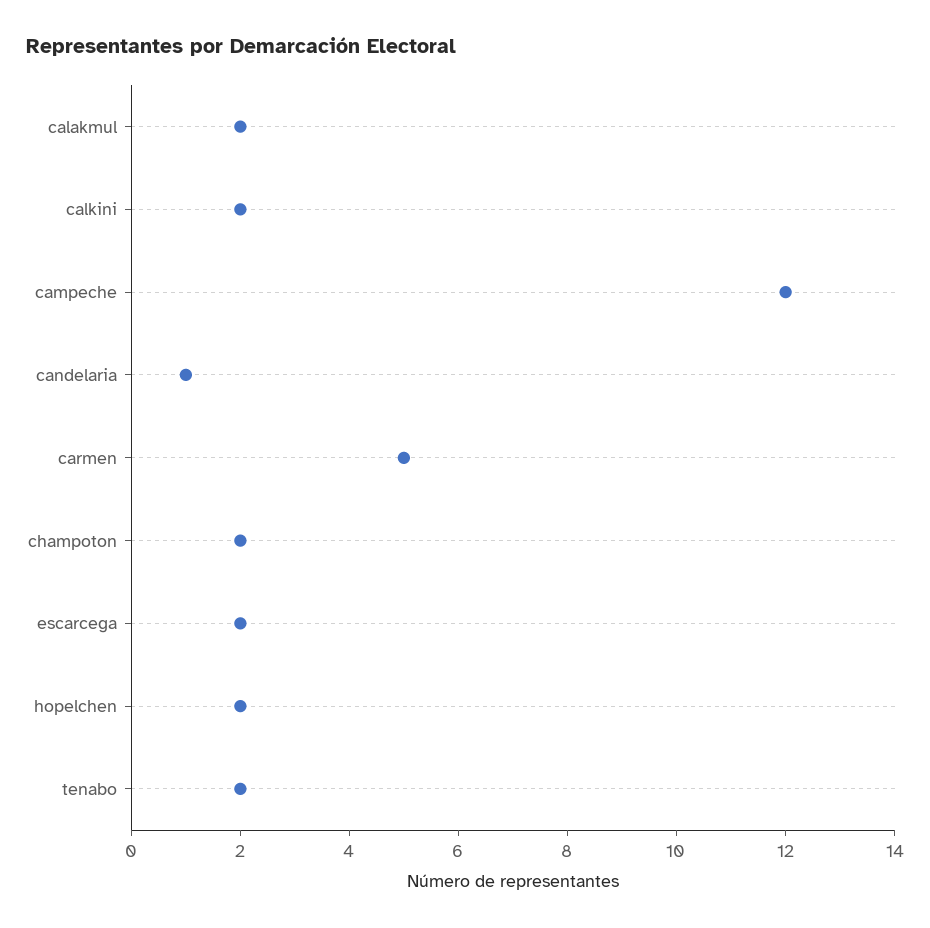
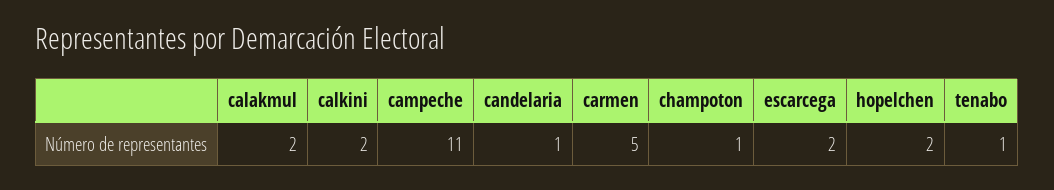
  {
    "calakmul": 2,
    "calkini": 2,
-   "campeche": 12,
+   "campeche": 11,
    "candelaria": 1,
    "carmen": 5,
-   "champoton": 2,
+   "champoton": 1,
    "escarcega": 2,
    "hopelchen": 2,
-   "tenabo": 2
+   "tenabo": 1
  }

